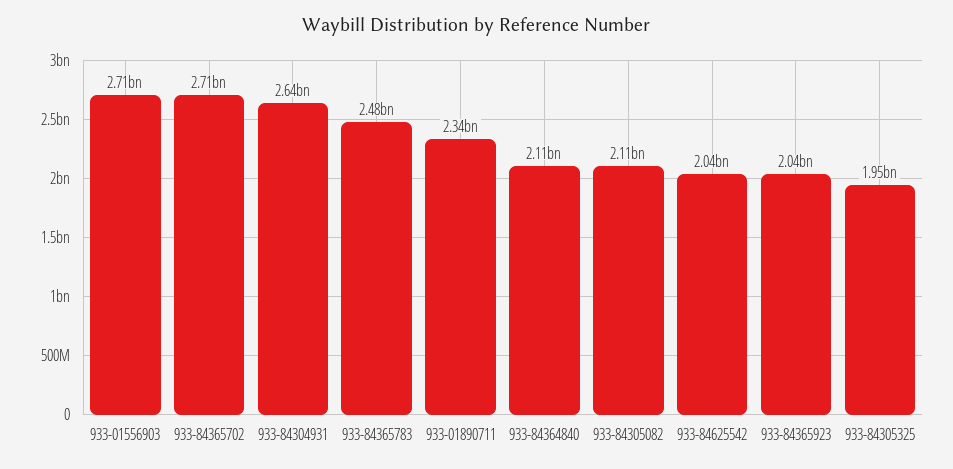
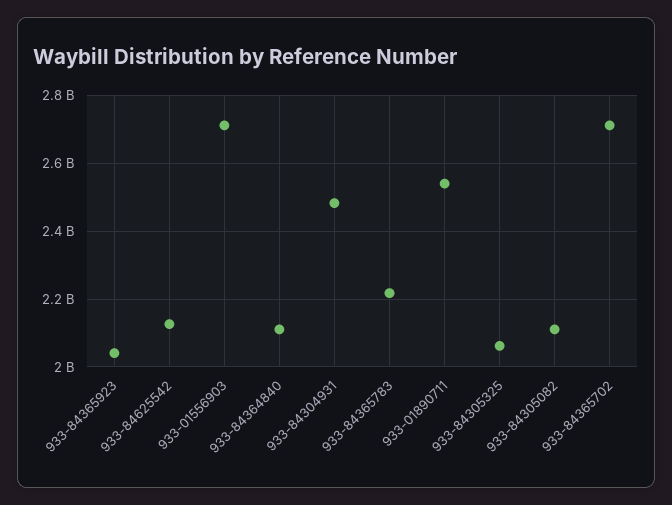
  {
    "933-01556903": 2710000000,
    "933-84365702": 2710000000,
-   "933-84304931": 2640000000,
+   "933-84304931": 2480000000,
-   "933-84365783": 2480000000,
+   "933-84365783": 2220000000,
-   "933-01890711": 2340000000,
+   "933-01890711": 2540000000,
    "933-84364840": 2110000000,
    "933-84305082": 2110000000,
-   "933-84625542": 2040000000,
+   "933-84625542": 2120000000,
    "933-84365923": 2040000000,
-   "933-84305325": 1950000000
+   "933-84305325": 2060000000
  }

